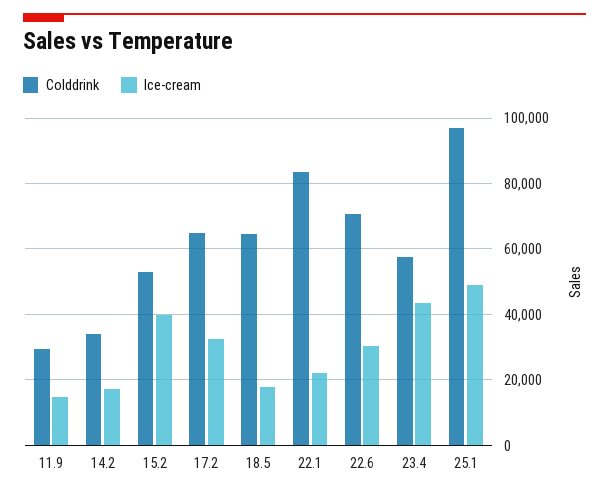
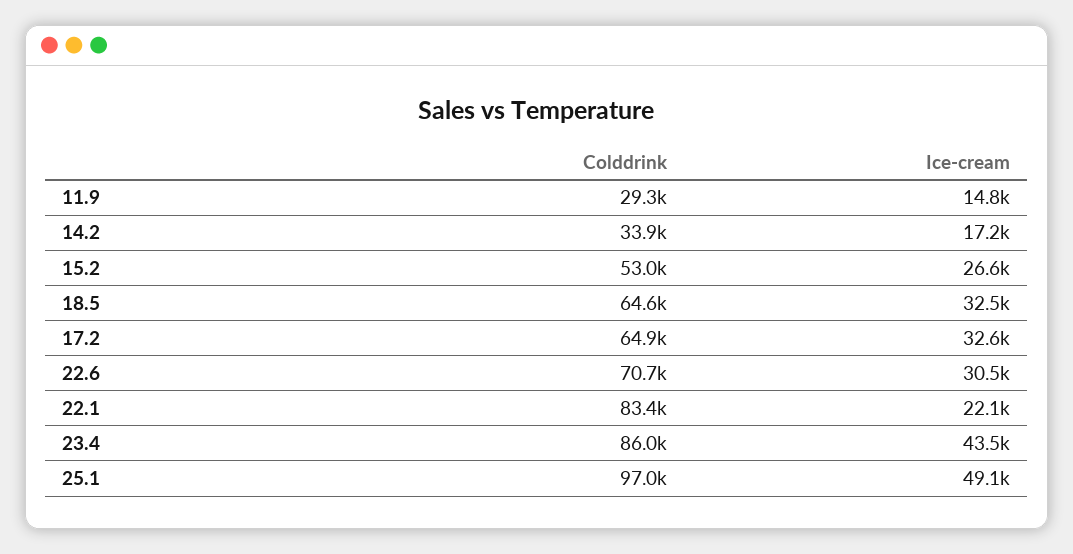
  {
    "Colddrink": {
      "11.9": 29300,
      "14.2": 33900,
      "15.2": 53000,
      "17.2": 64900,
      "18.5": 64600,
      "22.1": 83400,
      "22.6": 70700,
-     "23.4": 58000,
+     "23.4": 86000,
      "25.1": 97000
    },
    "Ice-cream": {
      "11.9": 14800,
      "14.2": 17200,
-     "15.2": 40000,
+     "15.2": 26600,
      "17.2": 32600,
-     "18.5": 18000,
+     "18.5": 32500,
      "22.1": 22100,
      "22.6": 30500,
      "23.4": 43500,
      "25.1": 49100
    }
  }

